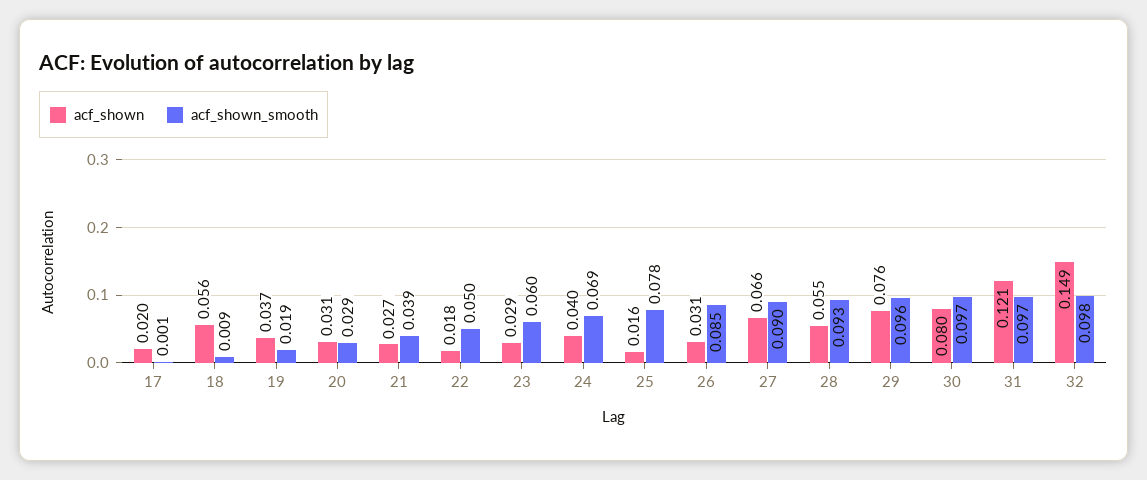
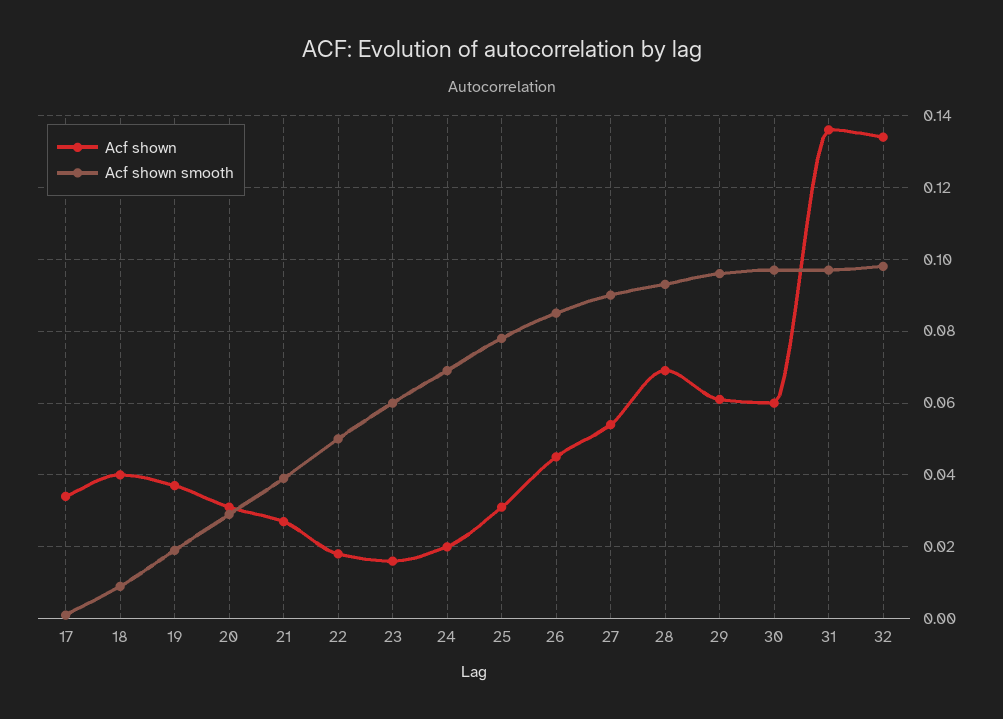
  {
    "acf_shown": {
-     "17": 0.02,
+     "17": 0.035,
-     "18": 0.056,
+     "18": 0.04,
      "19": 0.037,
      "20": 0.031,
      "21": 0.027,
      "22": 0.018,
-     "23": 0.029,
+     "23": 0.015,
-     "24": 0.04,
+     "24": 0.02,
-     "25": 0.016,
+     "25": 0.03,
-     "26": 0.031,
+     "26": 0.045,
-     "27": 0.066,
+     "27": 0.055,
-     "28": 0.055,
+     "28": 0.07,
-     "29": 0.076,
+     "29": 0.06,
-     "30": 0.08,
+     "30": 0.06,
-     "31": 0.121,
+     "31": 0.135,
-     "32": 0.149
+     "32": 0.135
    },
    "acf_shown_smooth": {
      "17": 0.001,
      "18": 0.009,
      "19": 0.019,
      "20": 0.029,
      "21": 0.039,
      "22": 0.05,
      "23": 0.06,
      "24": 0.069,
      "25": 0.078,
      "26": 0.085,
      "27": 0.09,
      "28": 0.093,
      "29": 0.096,
      "30": 0.097,
      "31": 0.097,
      "32": 0.098
    }
  }

